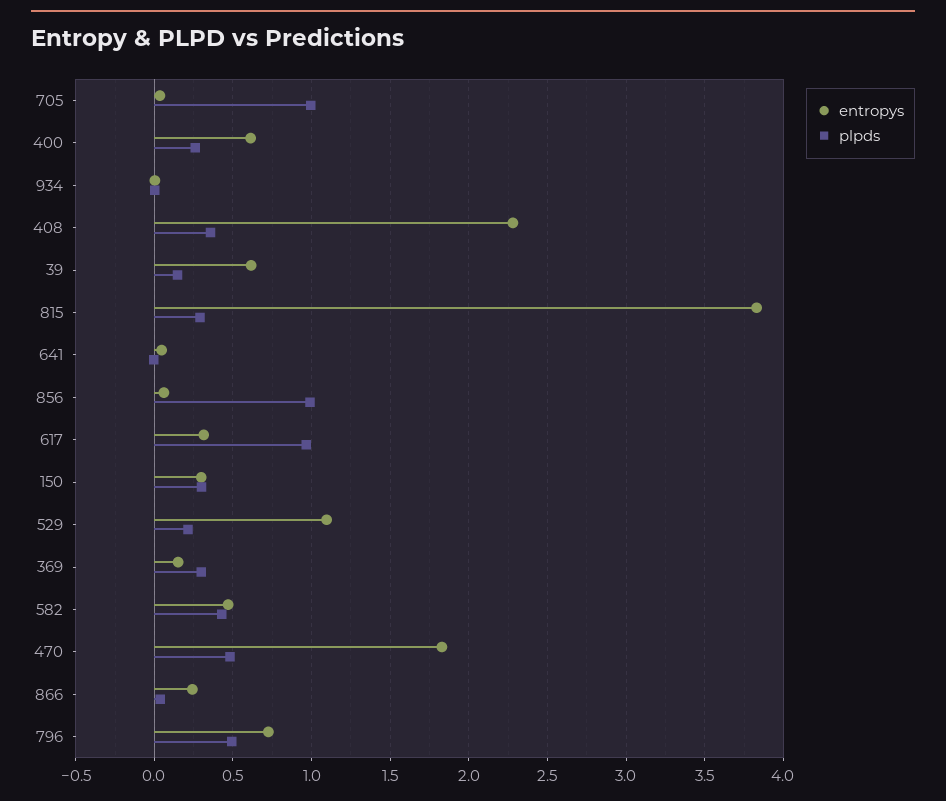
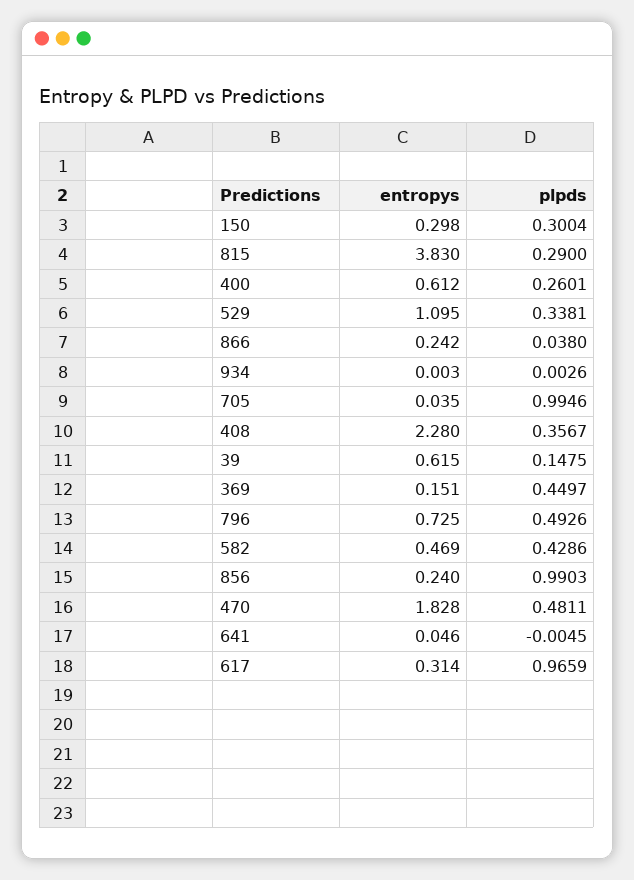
  {
    "entropys": {
      "705": 0.035,
      "400": 0.612,
      "934": 0.003,
      "408": 2.28,
      "39": 0.615,
      "815": 3.83,
      "641": 0.046,
-     "856": 0.05,
+     "856": 0.24,
      "617": 0.314,
      "150": 0.298,
      "529": 1.095,
      "369": 0.151,
      "582": 0.469,
      "470": 1.828,
      "866": 0.242,
      "796": 0.725
    },
    "plpds": {
      "705": 0.9946,
      "400": 0.2601,
      "934": 0.0026,
      "408": 0.3567,
      "39": 0.1475,
      "815": 0.29,
      "641": -0.0045,
      "856": 0.9903,
      "617": 0.9659,
      "150": 0.3004,
-     "529": 0.2,
+     "529": 0.3381,
-     "369": 0.3,
+     "369": 0.4497,
      "582": 0.4286,
      "470": 0.4811,
      "866": 0.038,
      "796": 0.4926
    }
  }

